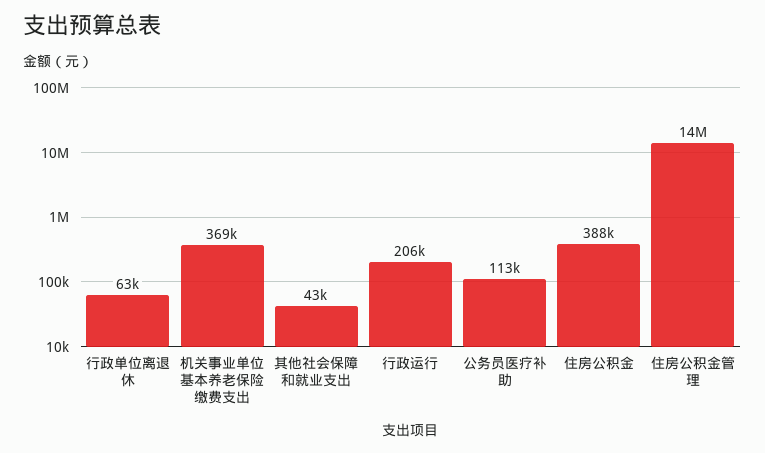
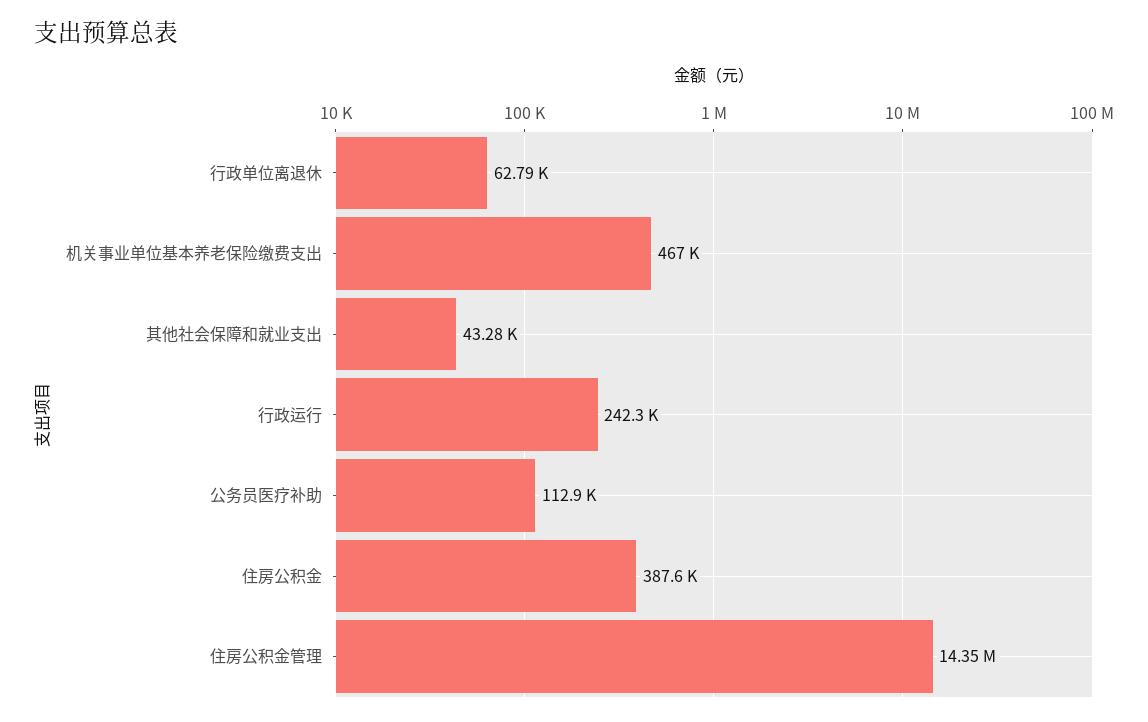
  {
    "行政单位离退休": 62790,
-   "机关事业单位基本养老保险缴费支出": 369000,
+   "机关事业单位基本养老保险缴费支出": 467000,
    "其他社会保障和就业支出": 43280,
-   "行政运行": 206000,
+   "行政运行": 242300,
    "公务员医疗补助": 112900,
    "住房公积金": 387600,
    "住房公积金管理": 14350000
  }

